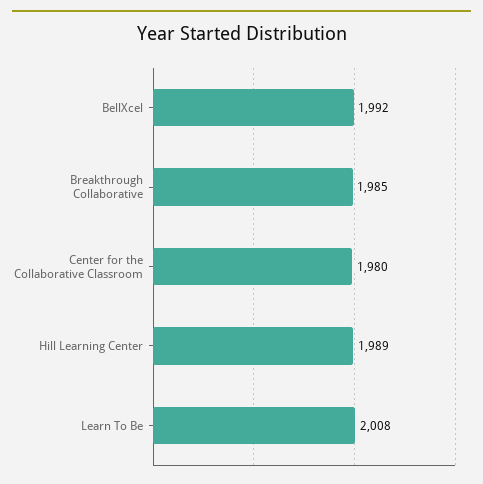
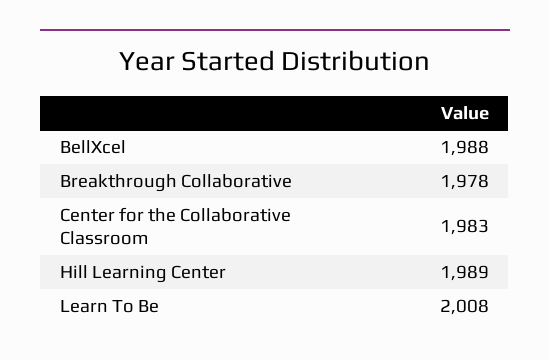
  {
-   "BellXcel": 1992,
+   "BellXcel": 1988,
-   "Breakthrough Collaborative": 1985,
+   "Breakthrough Collaborative": 1978,
-   "Center for the Collaborative Classroom": 1980,
+   "Center for the Collaborative Classroom": 1983,
    "Hill Learning Center": 1989,
    "Learn To Be": 2008
  }

